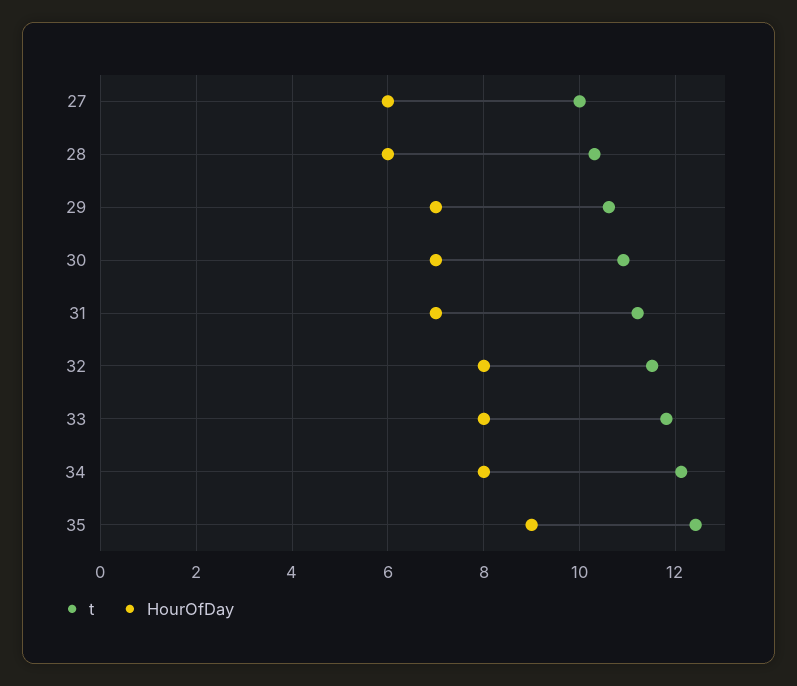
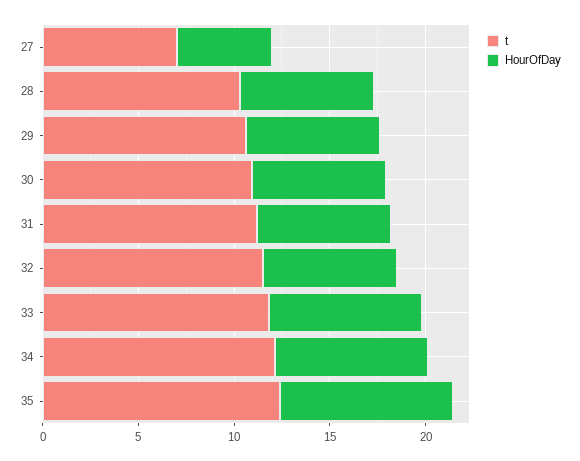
  {
    "t": {
-     "27": 10,
+     "27": 7,
      "28": 10.4,
      "29": 10.6,
      "30": 11,
      "31": 11.2,
      "32": 11.6,
      "33": 11.8,
      "34": 12.2,
      "35": 12.4
    },
    "HourOfDay": {
-     "27": 6,
+     "27": 5,
-     "28": 6,
+     "28": 7,
      "29": 7,
      "30": 7,
      "31": 7,
-     "32": 8,
+     "32": 7,
      "33": 8,
      "34": 8,
      "35": 9
    }
  }

